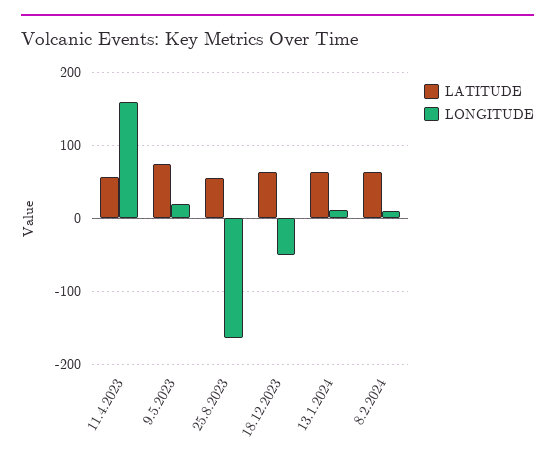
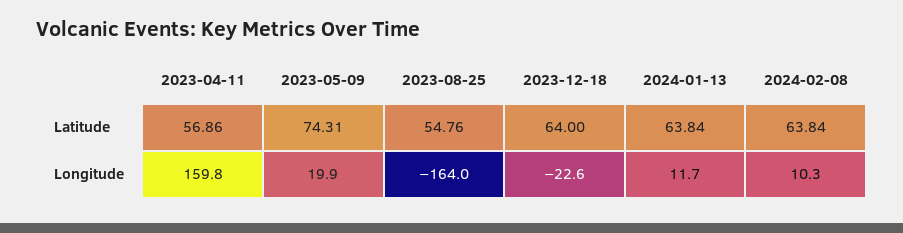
  {
    "LATITUDE": {
      "11.4.2023": 56.86,
      "9.5.2023": 74.31,
      "25.8.2023": 54.76,
      "18.12.2023": 64,
      "13.1.2024": 63.84,
      "8.2.2024": 63.84
    },
    "LONGITUDE": {
      "11.4.2023": 159.8,
      "9.5.2023": 19.9,
      "25.8.2023": -164,
-     "18.12.2023": -50,
+     "18.12.2023": -22.6,
      "13.1.2024": 11.7,
      "8.2.2024": 10.3
    }
  }

